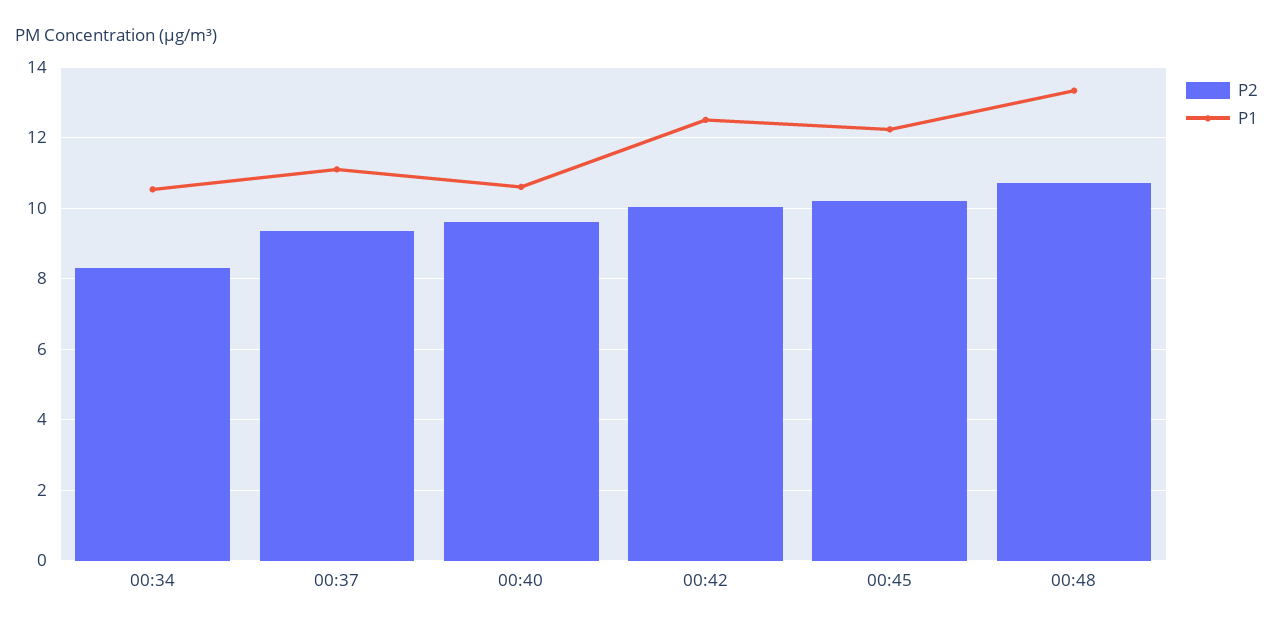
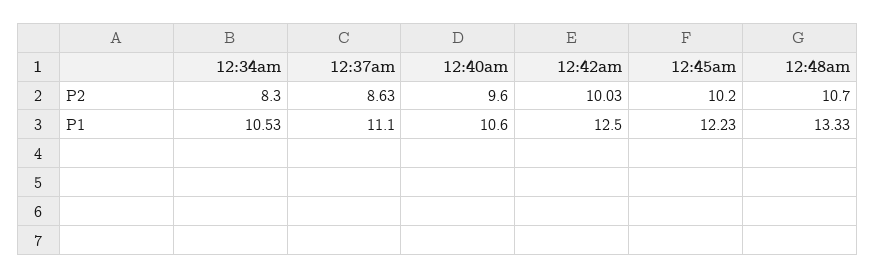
  {
    "P2": {
      "00:34": 8.3,
-     "00:37": 9.4,
+     "00:37": 8.63,
      "00:40": 9.6,
      "00:42": 10.03,
      "00:45": 10.2,
      "00:48": 10.7
    },
    "P1": {
      "00:34": 10.53,
      "00:37": 11.1,
      "00:40": 10.6,
      "00:42": 12.5,
      "00:45": 12.23,
      "00:48": 13.33
    }
  }

